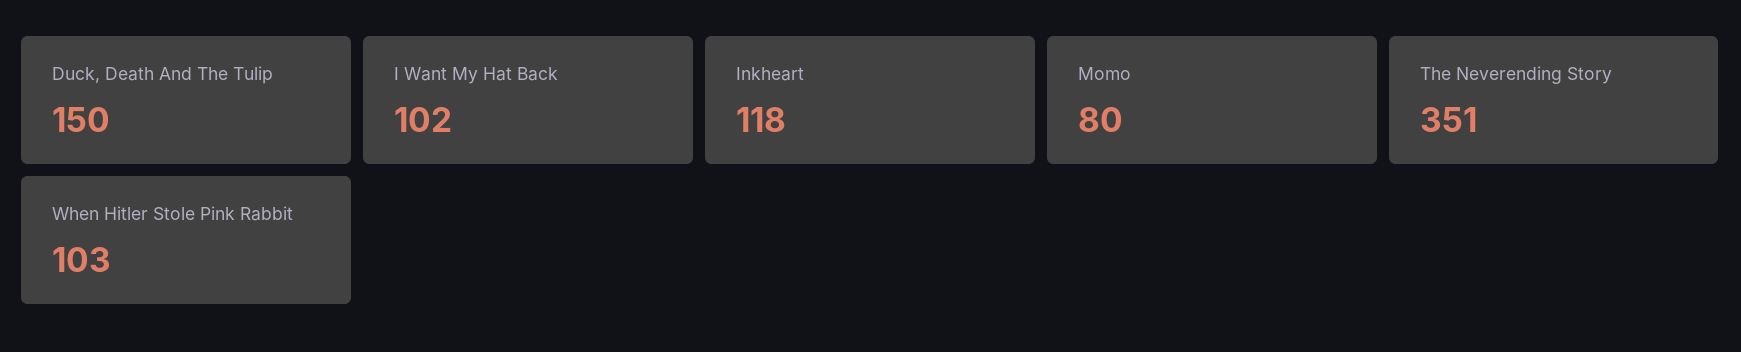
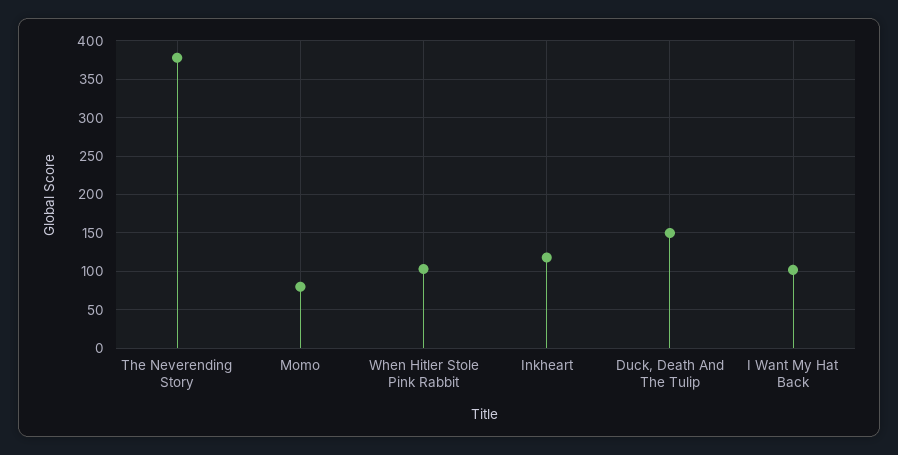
  {
    "Duck, Death And The Tulip": 150,
    "I Want My Hat Back": 102,
    "Inkheart": 118,
    "Momo": 80,
-   "The Neverending Story": 351,
+   "The Neverending Story": 380,
    "When Hitler Stole Pink Rabbit": 103
  }

